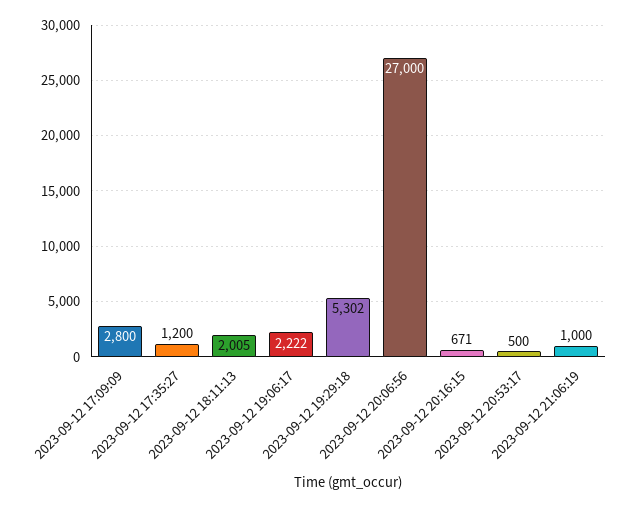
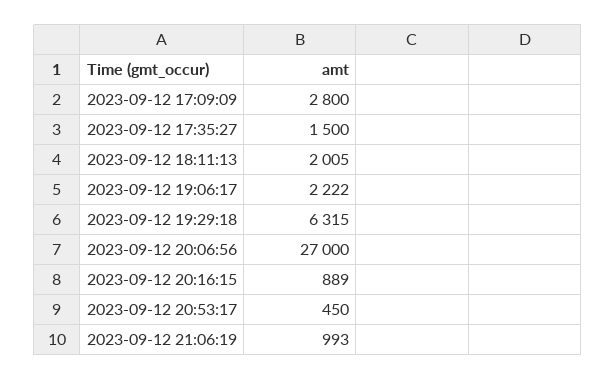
  {
    "2023-09-12 17:09:09": 2800,
-   "2023-09-12 17:35:27": 1200,
+   "2023-09-12 17:35:27": 1500,
    "2023-09-12 18:11:13": 2005,
    "2023-09-12 19:06:17": 2222,
-   "2023-09-12 19:29:18": 5302,
+   "2023-09-12 19:29:18": 6315,
    "2023-09-12 20:06:56": 27000,
-   "2023-09-12 20:16:15": 671,
+   "2023-09-12 20:16:15": 889,
-   "2023-09-12 20:53:17": 500,
+   "2023-09-12 20:53:17": 450,
-   "2023-09-12 21:06:19": 1000
+   "2023-09-12 21:06:19": 993
  }

